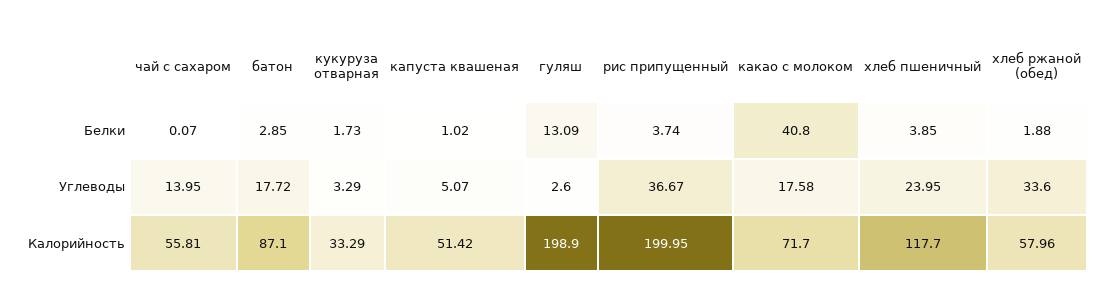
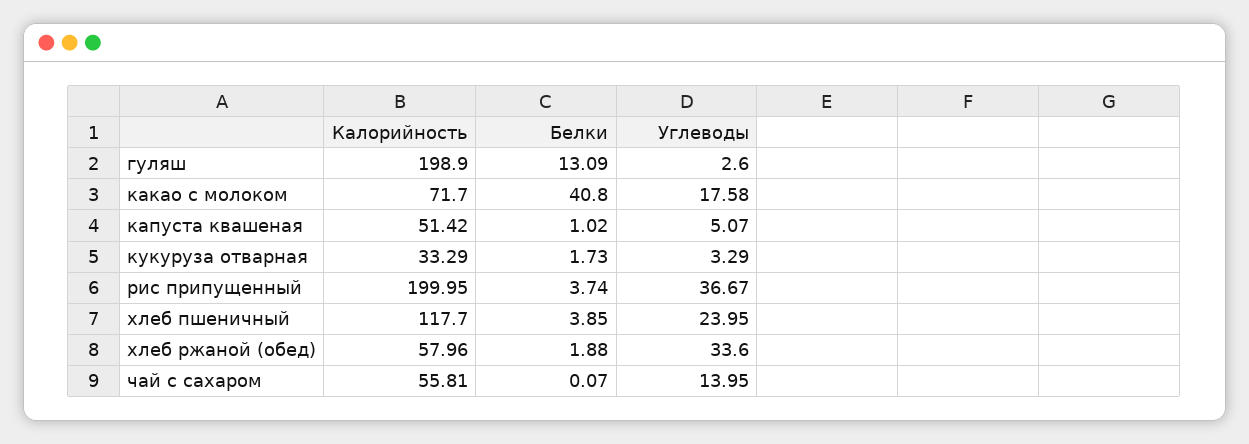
  {
    "чай с сахаром": {
      "Белки": 0.07,
      "Углеводы": 13.95,
      "Калорийность": 55.81
    },
-   "батон": {
-     "Белки": 2.85,
-     "Углеводы": 17.72,
-     "Калорийность": 87.1
-   },
    "кукуруза отварная": {
      "Белки": 1.73,
      "Углеводы": 3.29,
      "Калорийность": 33.29
    },
    "капуста квашеная": {
      "Белки": 1.02,
      "Углеводы": 5.07,
      "Калорийность": 51.42
    },
    "гуляш": {
      "Белки": 13.09,
      "Углеводы": 2.6,
      "Калорийность": 198.9
    },
    "рис припущенный": {
      "Белки": 3.74,
      "Углеводы": 36.67,
      "Калорийность": 199.95
    },
    "какао с молоком": {
      "Белки": 40.8,
      "Углеводы": 17.58,
      "Калорийность": 71.7
    },
    "хлеб пшеничный": {
      "Белки": 3.85,
      "Углеводы": 23.95,
      "Калорийность": 117.7
    },
    "хлеб ржаной (обед)": {
      "Белки": 1.88,
      "Углеводы": 33.6,
      "Калорийность": 57.96
    }
  }

